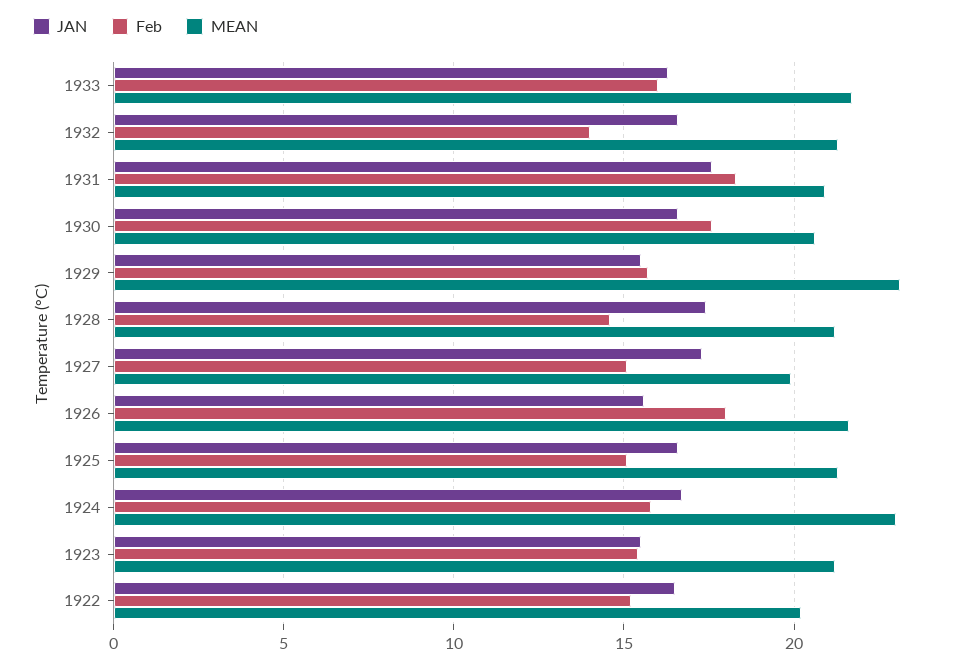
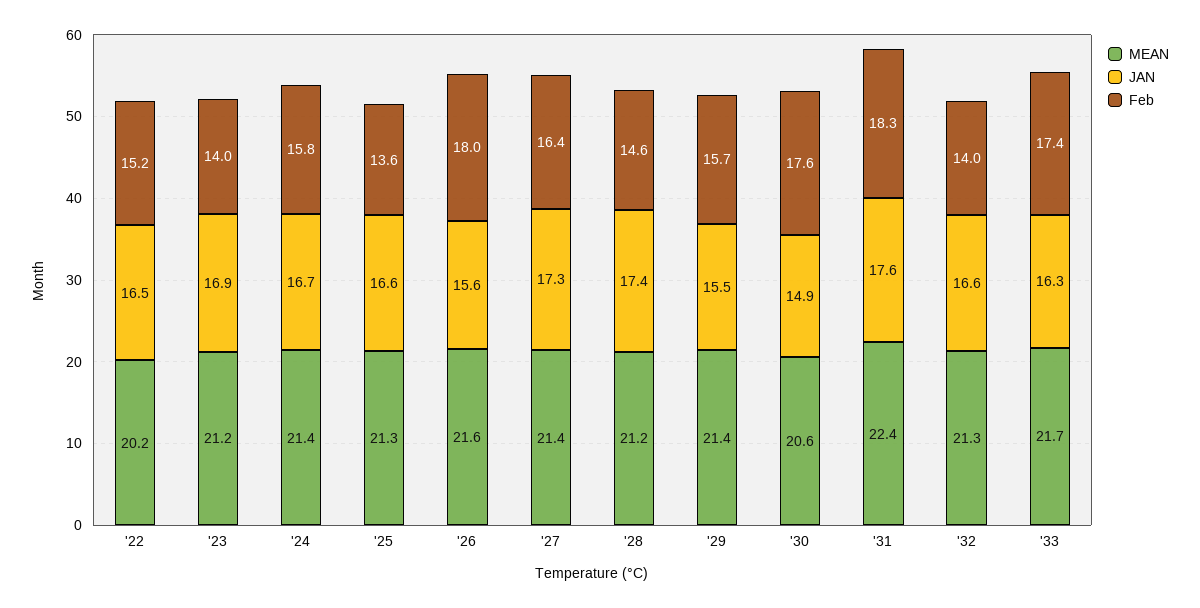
  {
    "JAN": {
      "1933": 16.3,
      "1932": 16.6,
      "1931": 17.6,
-     "1930": 16.5,
+     "1930": 14.9,
      "1929": 15.5,
      "1928": 17.4,
      "1927": 17.3,
      "1926": 15.6,
      "1925": 16.6,
      "1924": 16.7,
-     "1923": 15.5,
+     "1923": 16.9,
      "1922": 16.5
    },
    "Feb": {
-     "1933": 16,
+     "1933": 17.4,
      "1932": 14,
      "1931": 18.3,
      "1930": 17.6,
      "1929": 15.7,
      "1928": 14.6,
-     "1927": 15,
+     "1927": 16.4,
      "1926": 18,
-     "1925": 15,
+     "1925": 13.6,
      "1924": 15.8,
-     "1923": 15.5,
+     "1923": 14,
      "1922": 15.2
    },
    "MEAN": {
      "1933": 21.7,
      "1932": 21.3,
-     "1931": 21,
+     "1931": 22.4,
      "1930": 20.6,
-     "1929": 23,
+     "1929": 21.4,
      "1928": 21.2,
-     "1927": 20,
+     "1927": 21.4,
      "1926": 21.6,
      "1925": 21.3,
-     "1924": 23,
+     "1924": 21.4,
      "1923": 21.2,
      "1922": 20.2
    }
  }

